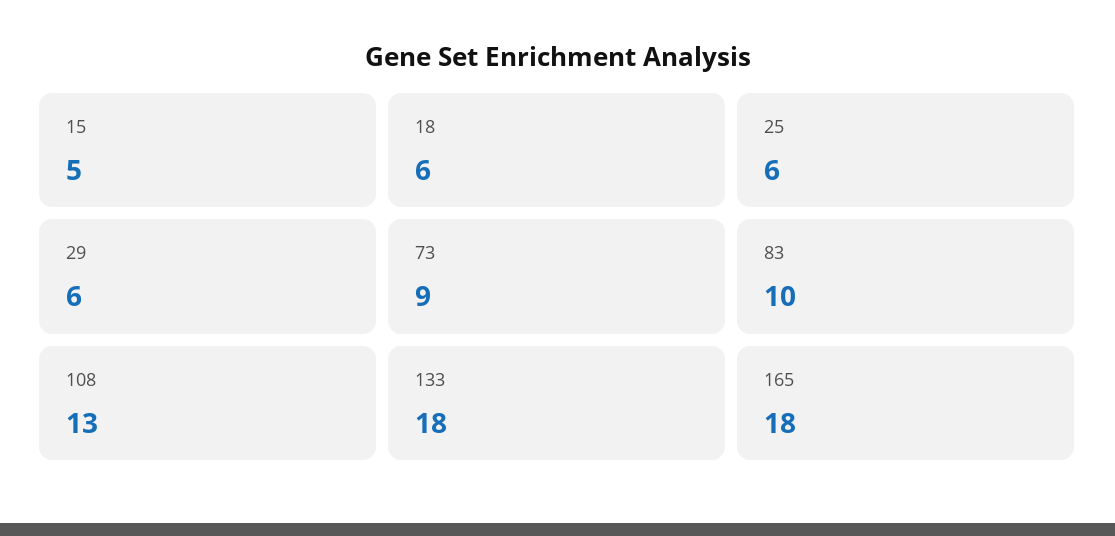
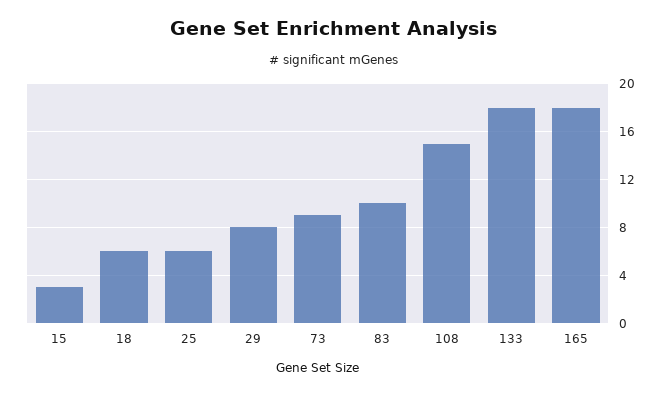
  {
-   "15": 5,
+   "15": 3,
    "18": 6,
    "25": 6,
-   "29": 6,
+   "29": 8,
    "73": 9,
    "83": 10,
-   "108": 13,
+   "108": 15,
    "133": 18,
    "165": 18
  }

